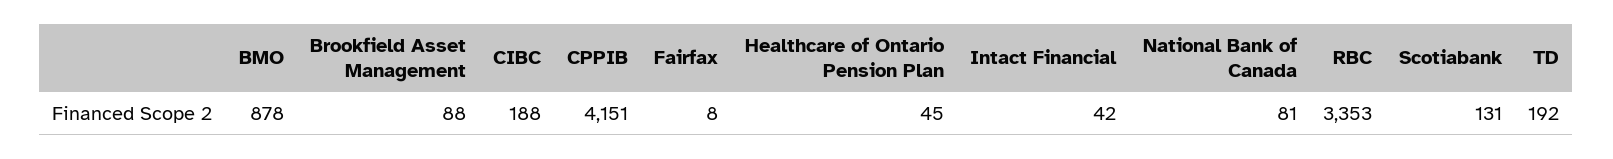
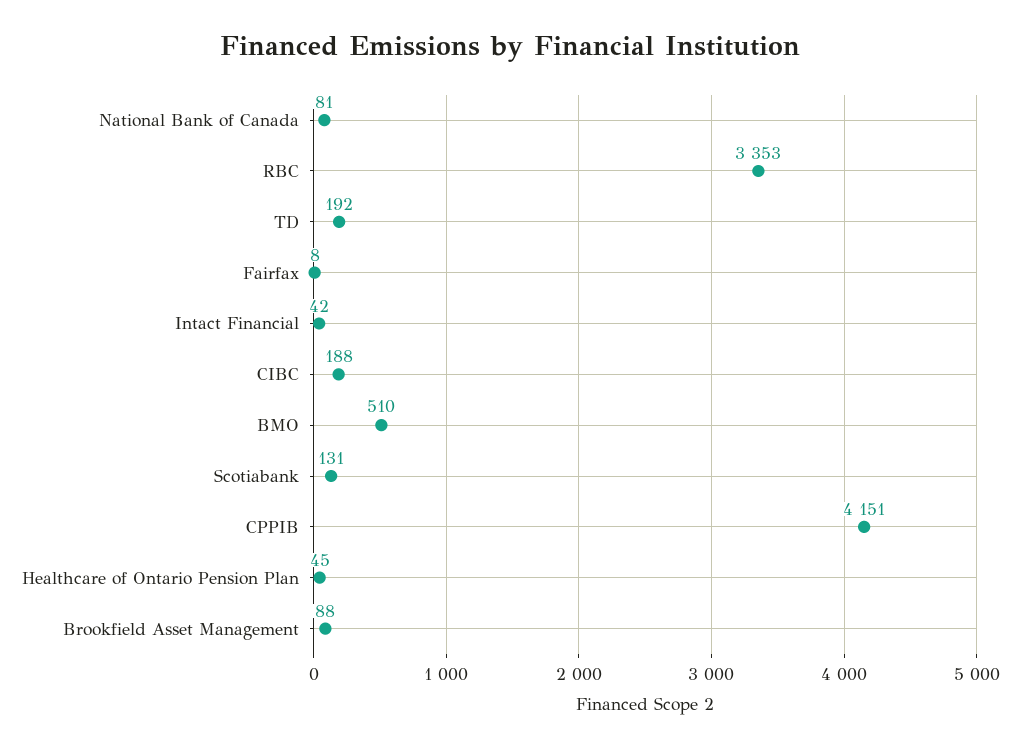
  {
-   "BMO": 878,
+   "BMO": 510,
    "Brookfield Asset Management": 88,
    "CIBC": 188,
    "CPPIB": 4151,
    "Fairfax": 8,
    "Healthcare of Ontario Pension Plan": 45,
    "Intact Financial": 42,
    "National Bank of Canada": 81,
    "RBC": 3353,
    "Scotiabank": 131,
    "TD": 192
  }

